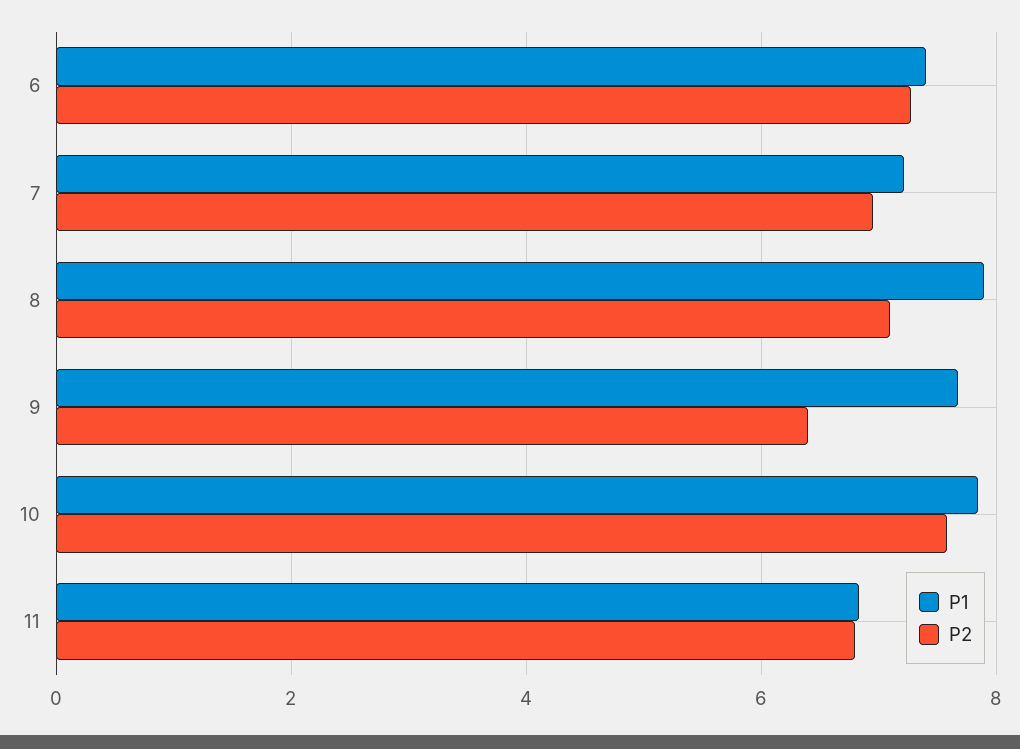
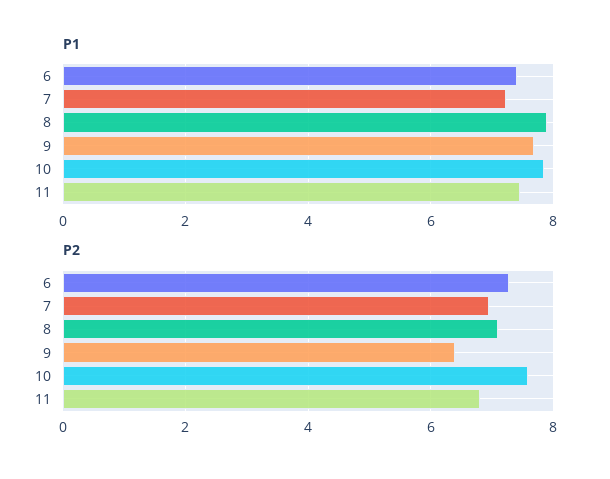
  {
    "P1": {
      "6": 7.4,
      "7": 7.2,
      "8": 8,
      "9": 7.6,
      "10": 7.8,
-     "11": 6.8
+     "11": 7.4
    },
    "P2": {
      "6": 7.2,
      "7": 7,
      "8": 7.2,
      "9": 6.4,
      "10": 7.6,
      "11": 6.8
    }
  }

